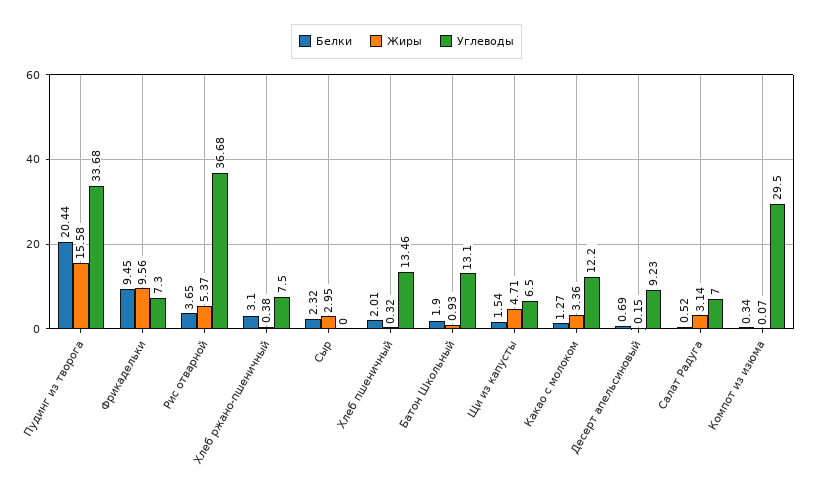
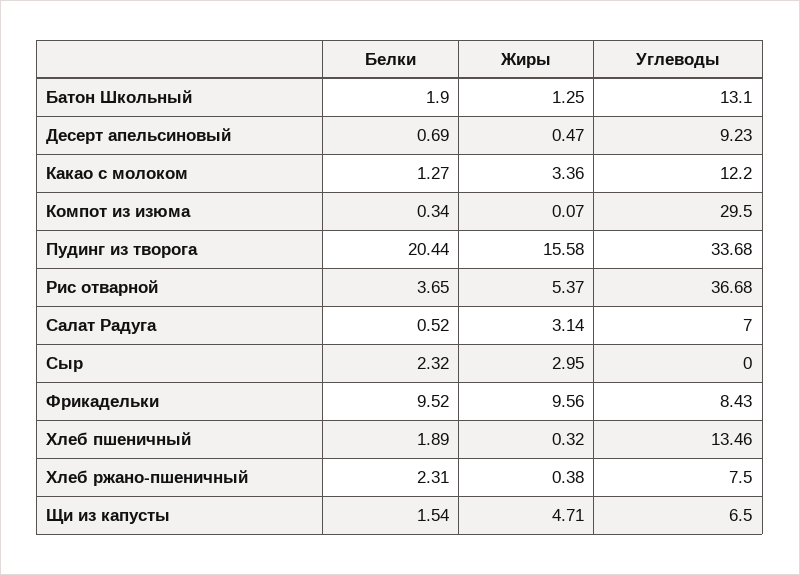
  {
    "Белки": {
      "Пудинг из творога": 20.44,
-     "Фрикадельки": 9.45,
+     "Фрикадельки": 9.52,
      "Рис отварной": 3.65,
-     "Хлеб ржано-пшеничный": 3.1,
+     "Хлеб ржано-пшеничный": 2.31,
      "Сыр": 2.32,
-     "Хлеб пшеничный": 2.01,
+     "Хлеб пшеничный": 1.89,
      "Батон Школьный": 1.9,
      "Щи из капусты": 1.54,
      "Какао с молоком": 1.27,
      "Десерт апельсиновый": 0.69,
      "Салат Радуга": 0.52,
      "Компот из изюма": 0.34
    },
    "Жиры": {
      "Пудинг из творога": 15.58,
      "Фрикадельки": 9.56,
      "Рис отварной": 5.37,
      "Хлеб ржано-пшеничный": 0.38,
      "Сыр": 2.95,
      "Хлеб пшеничный": 0.32,
-     "Батон Школьный": 0.93,
+     "Батон Школьный": 1.25,
      "Щи из капусты": 4.71,
      "Какао с молоком": 3.36,
-     "Десерт апельсиновый": 0.15,
+     "Десерт апельсиновый": 0.47,
      "Салат Радуга": 3.14,
      "Компот из изюма": 0.07
    },
    "Углеводы": {
      "Пудинг из творога": 33.68,
-     "Фрикадельки": 7.3,
+     "Фрикадельки": 8.43,
      "Рис отварной": 36.68,
      "Хлеб ржано-пшеничный": 7.5,
      "Сыр": 0,
      "Хлеб пшеничный": 13.46,
      "Батон Школьный": 13.1,
      "Щи из капусты": 6.5,
      "Какао с молоком": 12.2,
      "Десерт апельсиновый": 9.23,
      "Салат Радуга": 7,
      "Компот из изюма": 29.5
    }
  }

